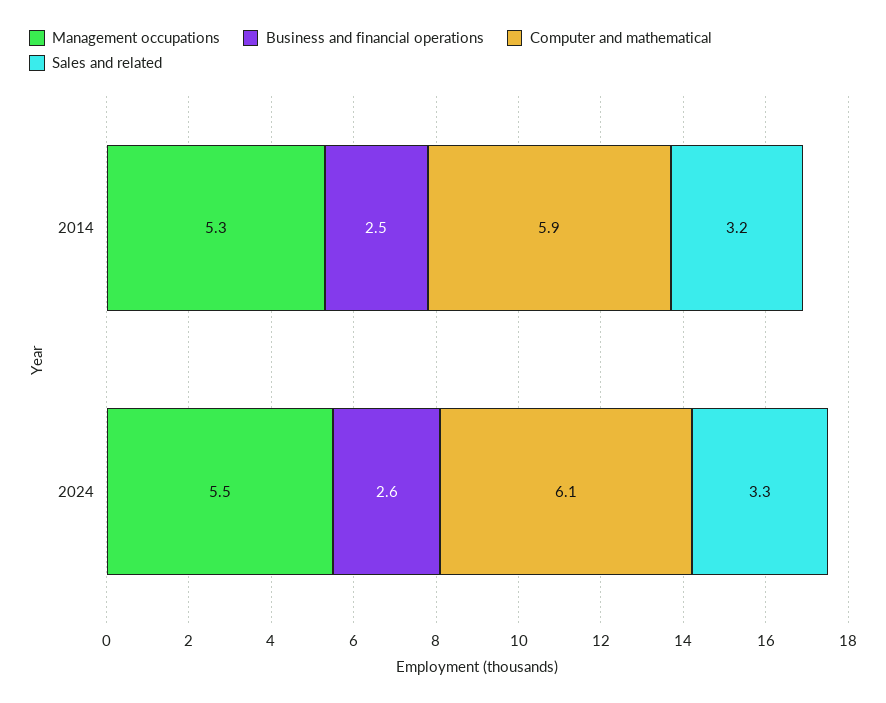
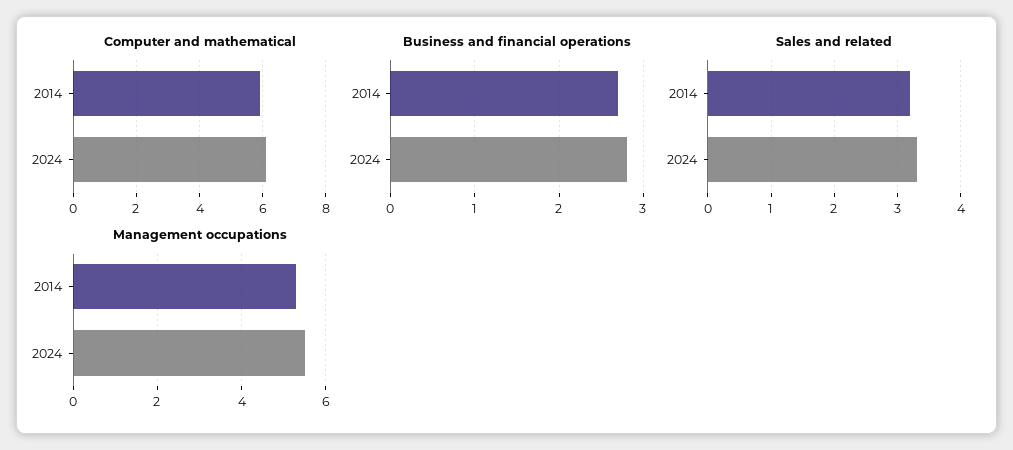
  {
    "Management occupations": {
      "2014": 5.3,
      "2024": 5.5
    },
    "Business and financial operations": {
-     "2014": 2.5,
+     "2014": 2.7,
-     "2024": 2.6
+     "2024": 2.8
    },
    "Computer and mathematical": {
      "2014": 5.9,
      "2024": 6.1
    },
    "Sales and related": {
      "2014": 3.2,
      "2024": 3.3
    }
  }

